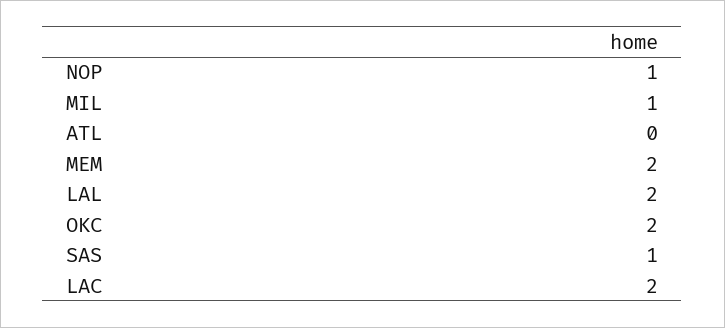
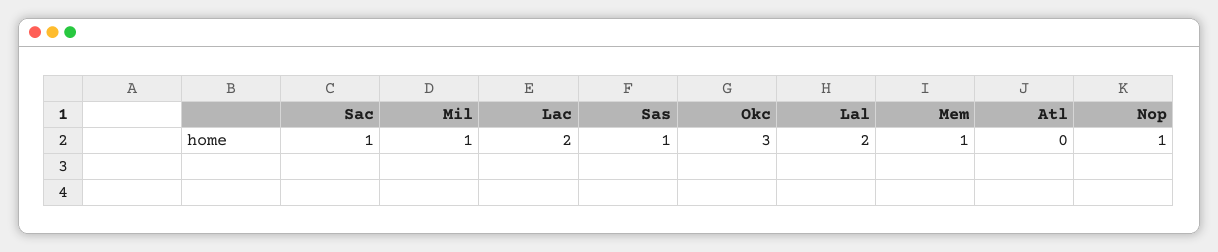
  {
    "NOP": 1,
    "MIL": 1,
    "ATL": 0,
-   "MEM": 2,
+   "MEM": 1,
    "LAL": 2,
-   "OKC": 2,
+   "OKC": 3,
    "SAS": 1,
-   "LAC": 2
+   "LAC": 2,
+   "Sac": 1
  }

